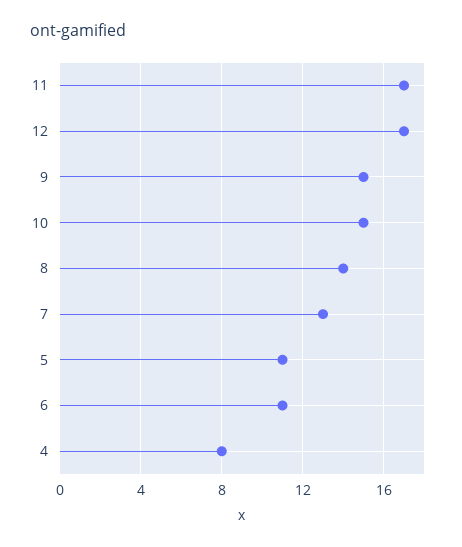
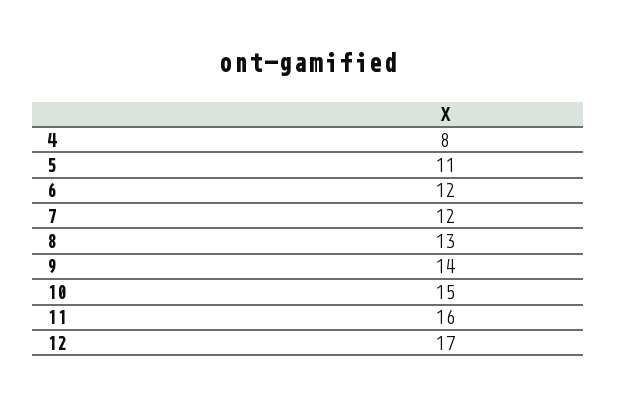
  {
-   "11": 17,
+   "11": 16,
    "12": 17,
-   "9": 15,
+   "9": 14,
    "10": 15,
-   "8": 14,
+   "8": 13,
-   "7": 13,
+   "7": 12,
    "5": 11,
-   "6": 11,
+   "6": 12,
    "4": 8
  }

